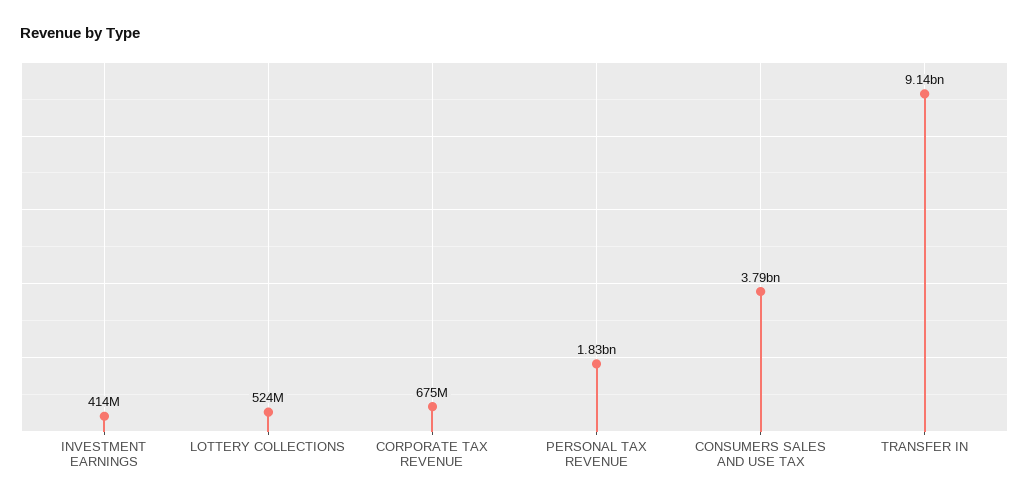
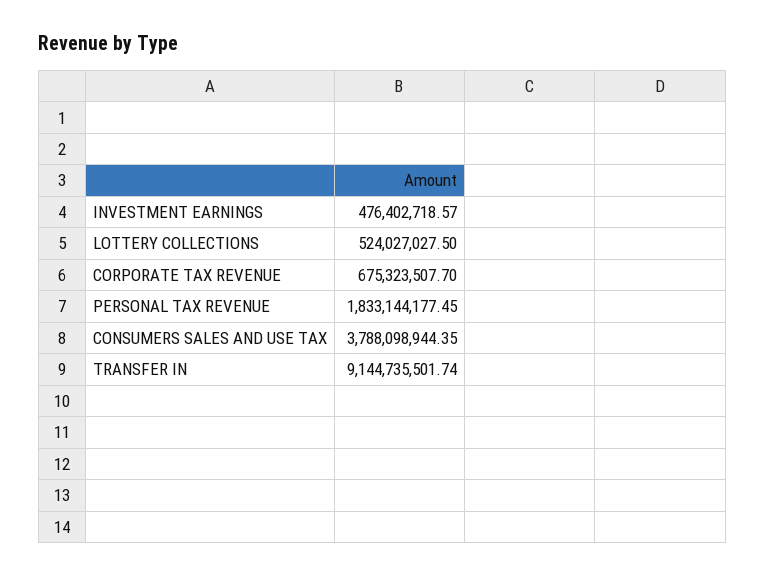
  {
-   "INVESTMENT EARNINGS": 414000000,
+   "INVESTMENT EARNINGS": 476402718.57,
    "LOTTERY COLLECTIONS": 524027027.5,
    "CORPORATE TAX REVENUE": 675323507.7,
    "PERSONAL TAX REVENUE": 1833144177.45,
    "CONSUMERS SALES AND USE TAX": 3788098944.35,
    "TRANSFER IN": 9144735501.74
  }

